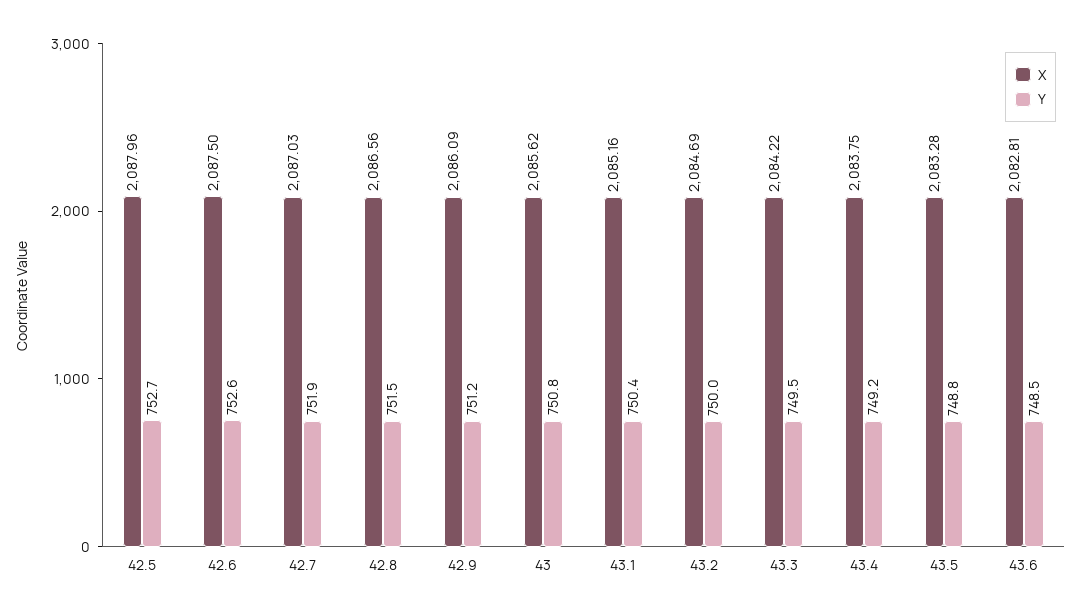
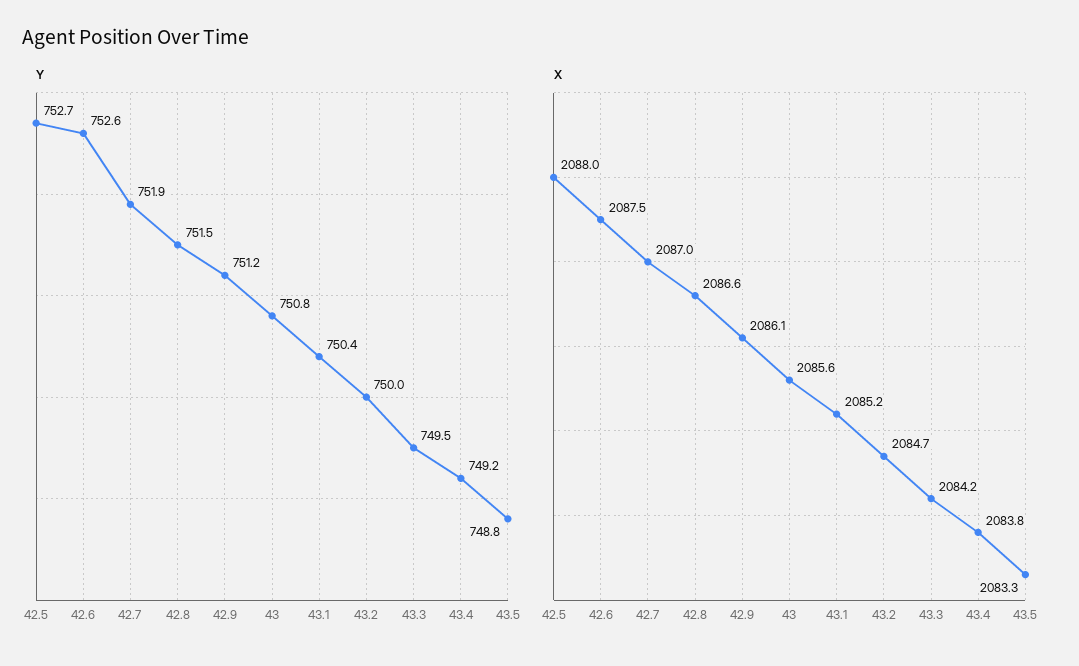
  {
    "X": {
      "42.5": 2087.96,
      "42.6": 2087.5,
      "42.7": 2087.03,
      "42.8": 2086.56,
      "42.9": 2086.09,
      "43": 2085.62,
      "43.1": 2085.16,
      "43.2": 2084.69,
      "43.3": 2084.22,
      "43.4": 2083.75,
-     "43.5": 2083.28,
+     "43.5": 2083.28
-     "43.6": 2082.81
    },
    "Y": {
      "42.5": 752.7,
      "42.6": 752.6,
      "42.7": 751.9,
      "42.8": 751.5,
      "42.9": 751.2,
      "43": 750.8,
      "43.1": 750.4,
      "43.2": 750,
      "43.3": 749.5,
      "43.4": 749.2,
-     "43.5": 748.8,
+     "43.5": 748.8
-     "43.6": 748.5
    }
  }

